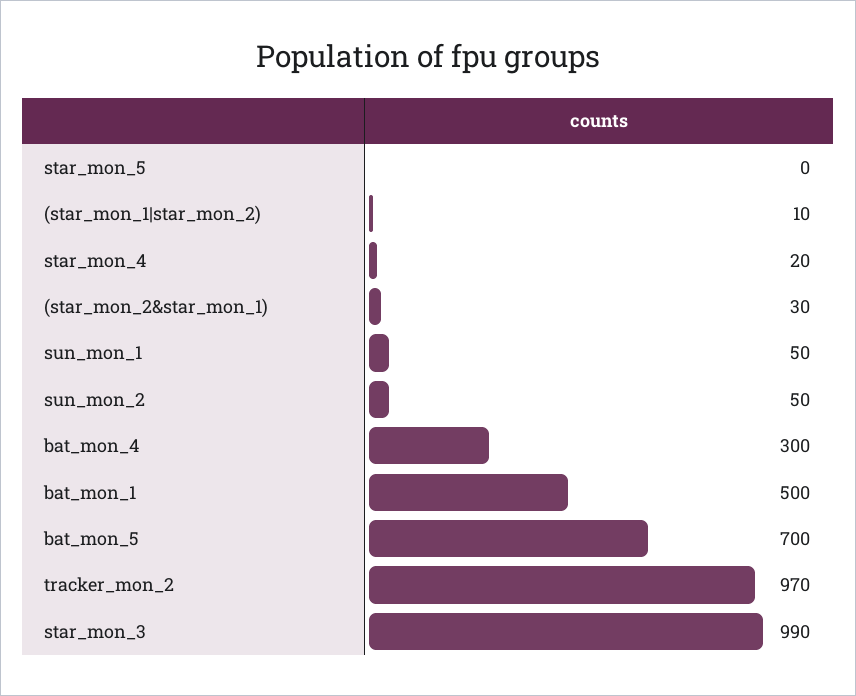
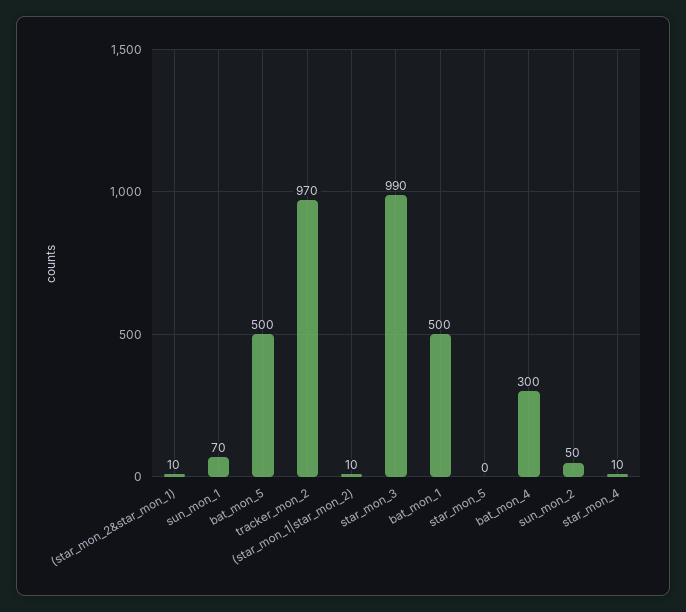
  {
    "star_mon_5": 0,
    "(star_mon_1|star_mon_2)": 10,
-   "star_mon_4": 20,
+   "star_mon_4": 10,
-   "(star_mon_2&star_mon_1)": 30,
+   "(star_mon_2&star_mon_1)": 10,
-   "sun_mon_1": 50,
+   "sun_mon_1": 70,
    "sun_mon_2": 50,
    "bat_mon_4": 300,
    "bat_mon_1": 500,
-   "bat_mon_5": 700,
+   "bat_mon_5": 500,
    "tracker_mon_2": 970,
    "star_mon_3": 990
  }

